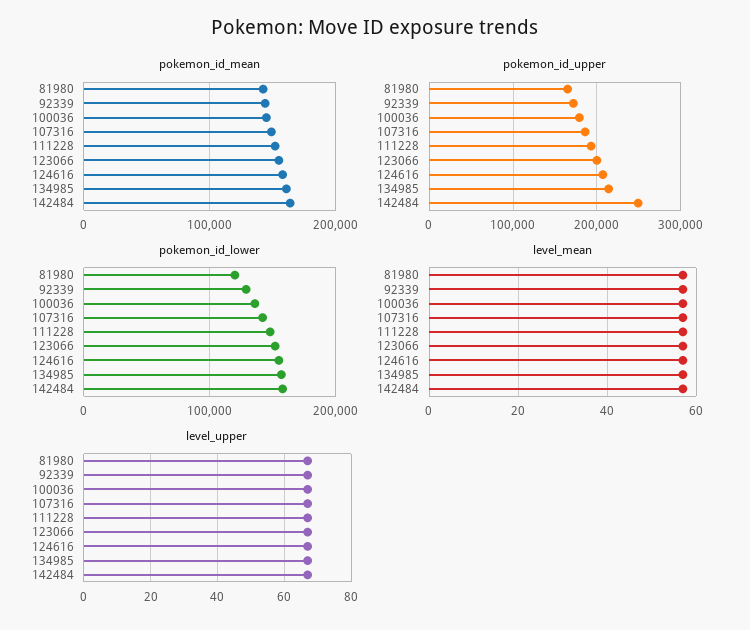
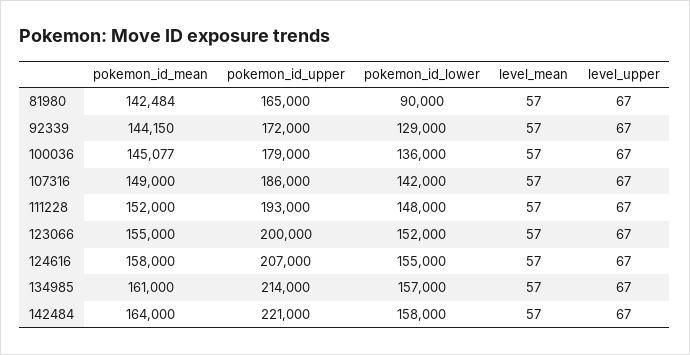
  {
    "pokemon_id_mean": {
      "81980": 142484,
      "92339": 144150,
      "100036": 145077,
      "107316": 149000,
      "111228": 152000,
      "123066": 155000,
      "124616": 158000,
      "134985": 161000,
      "142484": 164000
    },
    "pokemon_id_upper": {
      "81980": 165000,
      "92339": 172000,
      "100036": 179000,
      "107316": 186000,
      "111228": 193000,
      "123066": 200000,
      "124616": 207000,
      "134985": 214000,
-     "142484": 250000
+     "142484": 221000
    },
    "pokemon_id_lower": {
-     "81980": 120000,
+     "81980": 90000,
      "92339": 129000,
      "100036": 136000,
      "107316": 142000,
      "111228": 148000,
      "123066": 152000,
      "124616": 155000,
      "134985": 157000,
      "142484": 158000
    },
    "level_mean": {
      "81980": 57,
      "92339": 57,
      "100036": 57,
      "107316": 57,
      "111228": 57,
      "123066": 57,
      "124616": 57,
      "134985": 57,
      "142484": 57
    },
    "level_upper": {
      "81980": 67,
      "92339": 67,
      "100036": 67,
      "107316": 67,
      "111228": 67,
      "123066": 67,
      "124616": 67,
      "134985": 67,
      "142484": 67
    }
  }

